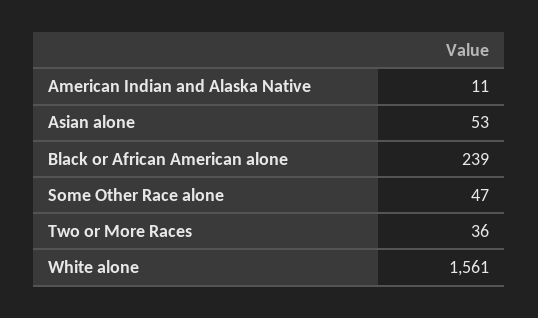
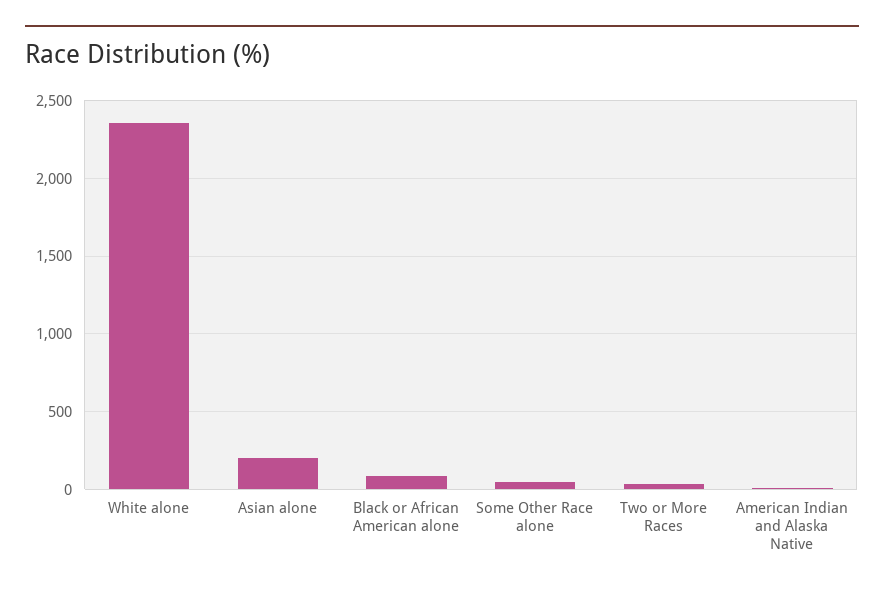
  {
    "American Indian and Alaska Native": 11,
-   "Asian alone": 53,
+   "Asian alone": 200,
-   "Black or African American alone": 239,
+   "Black or African American alone": 100,
    "Some Other Race alone": 47,
    "Two or More Races": 36,
-   "White alone": 1561
+   "White alone": 2350
  }

